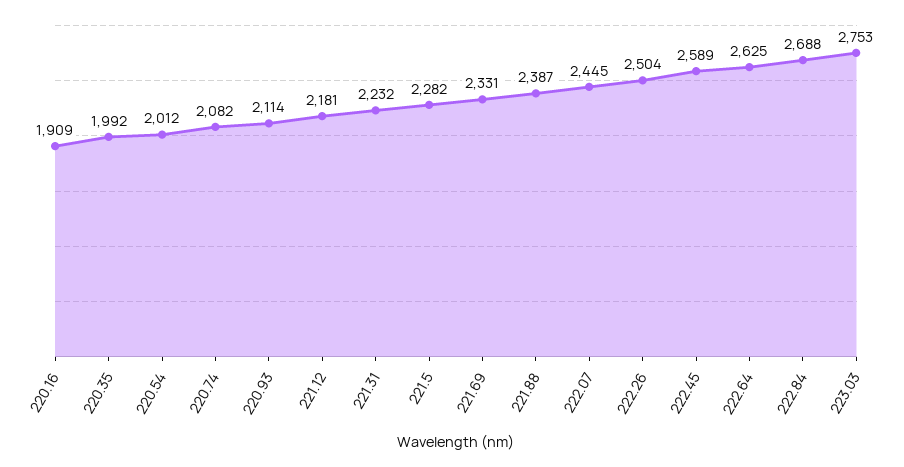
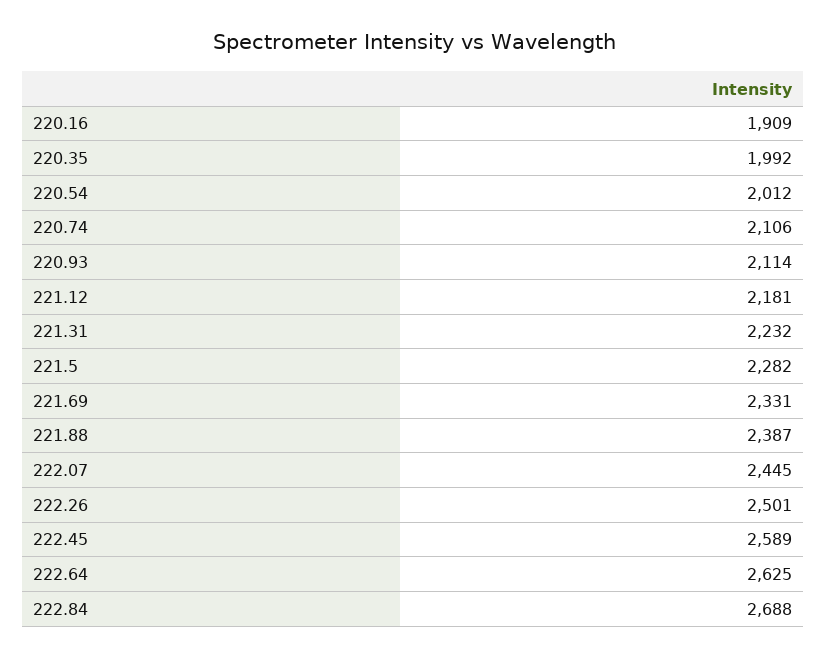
  {
    "220.16": 1909,
    "220.35": 1992,
    "220.54": 2012,
-   "220.74": 2082,
+   "220.74": 2106,
    "220.93": 2114,
    "221.12": 2181,
    "221.31": 2232,
    "221.5": 2282,
    "221.69": 2331,
    "221.88": 2387,
    "222.07": 2445,
-   "222.26": 2504,
+   "222.26": 2501,
    "222.45": 2589,
    "222.64": 2625,
-   "222.84": 2688,
+   "222.84": 2688
-   "223.03": 2753
  }

